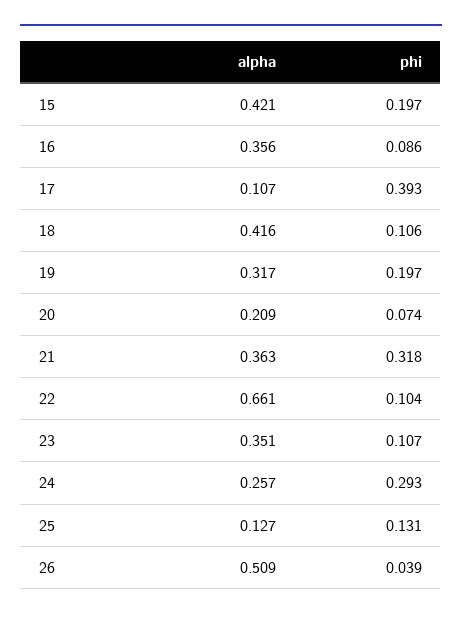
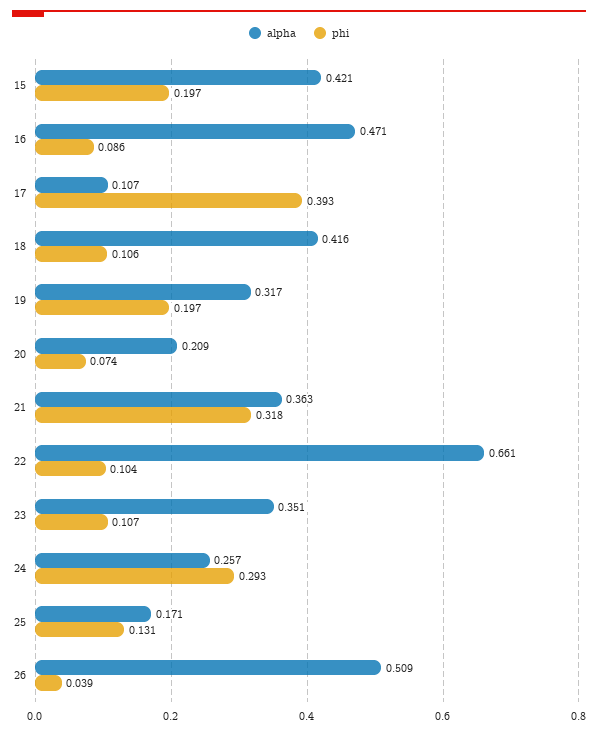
  {
    "alpha": {
      "15": 0.421,
-     "16": 0.356,
+     "16": 0.471,
      "17": 0.107,
      "18": 0.416,
      "19": 0.317,
      "20": 0.209,
      "21": 0.363,
      "22": 0.661,
      "23": 0.351,
      "24": 0.257,
-     "25": 0.127,
+     "25": 0.171,
      "26": 0.509
    },
    "phi": {
      "15": 0.197,
      "16": 0.086,
      "17": 0.393,
      "18": 0.106,
      "19": 0.197,
      "20": 0.074,
      "21": 0.318,
      "22": 0.104,
      "23": 0.107,
      "24": 0.293,
      "25": 0.131,
      "26": 0.039
    }
  }

